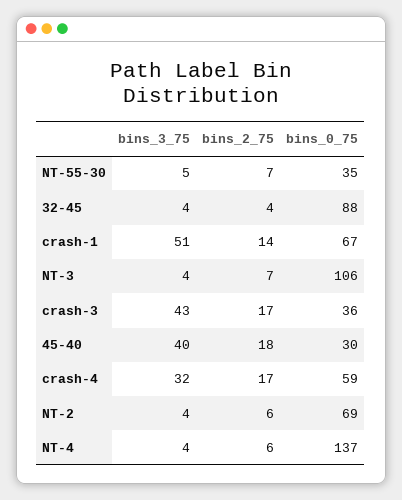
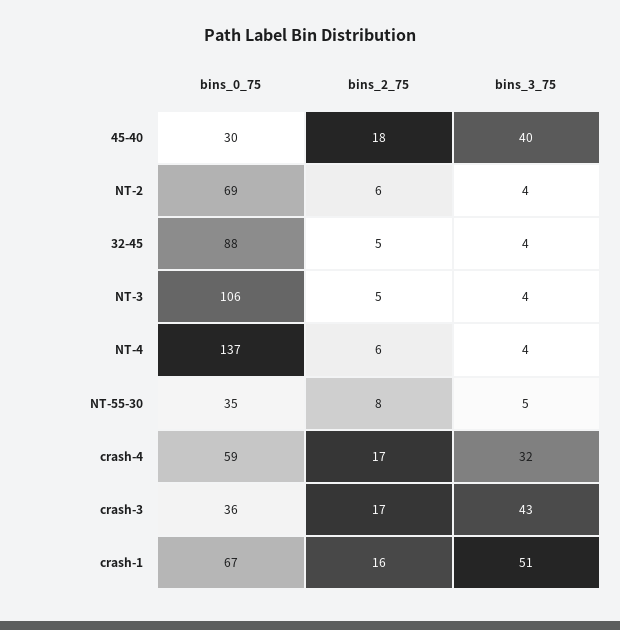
  {
    "bins_3_75": {
      "NT-55-30": 5,
      "32-45": 4,
      "crash-1": 51,
      "NT-3": 4,
      "crash-3": 43,
      "45-40": 40,
      "crash-4": 32,
      "NT-2": 4,
      "NT-4": 4
    },
    "bins_2_75": {
-     "NT-55-30": 7,
+     "NT-55-30": 8,
-     "32-45": 4,
+     "32-45": 5,
-     "crash-1": 14,
+     "crash-1": 16,
-     "NT-3": 7,
+     "NT-3": 5,
      "crash-3": 17,
      "45-40": 18,
      "crash-4": 17,
      "NT-2": 6,
      "NT-4": 6
    },
    "bins_0_75": {
      "NT-55-30": 35,
      "32-45": 88,
      "crash-1": 67,
      "NT-3": 106,
      "crash-3": 36,
      "45-40": 30,
      "crash-4": 59,
      "NT-2": 69,
      "NT-4": 137
    }
  }

